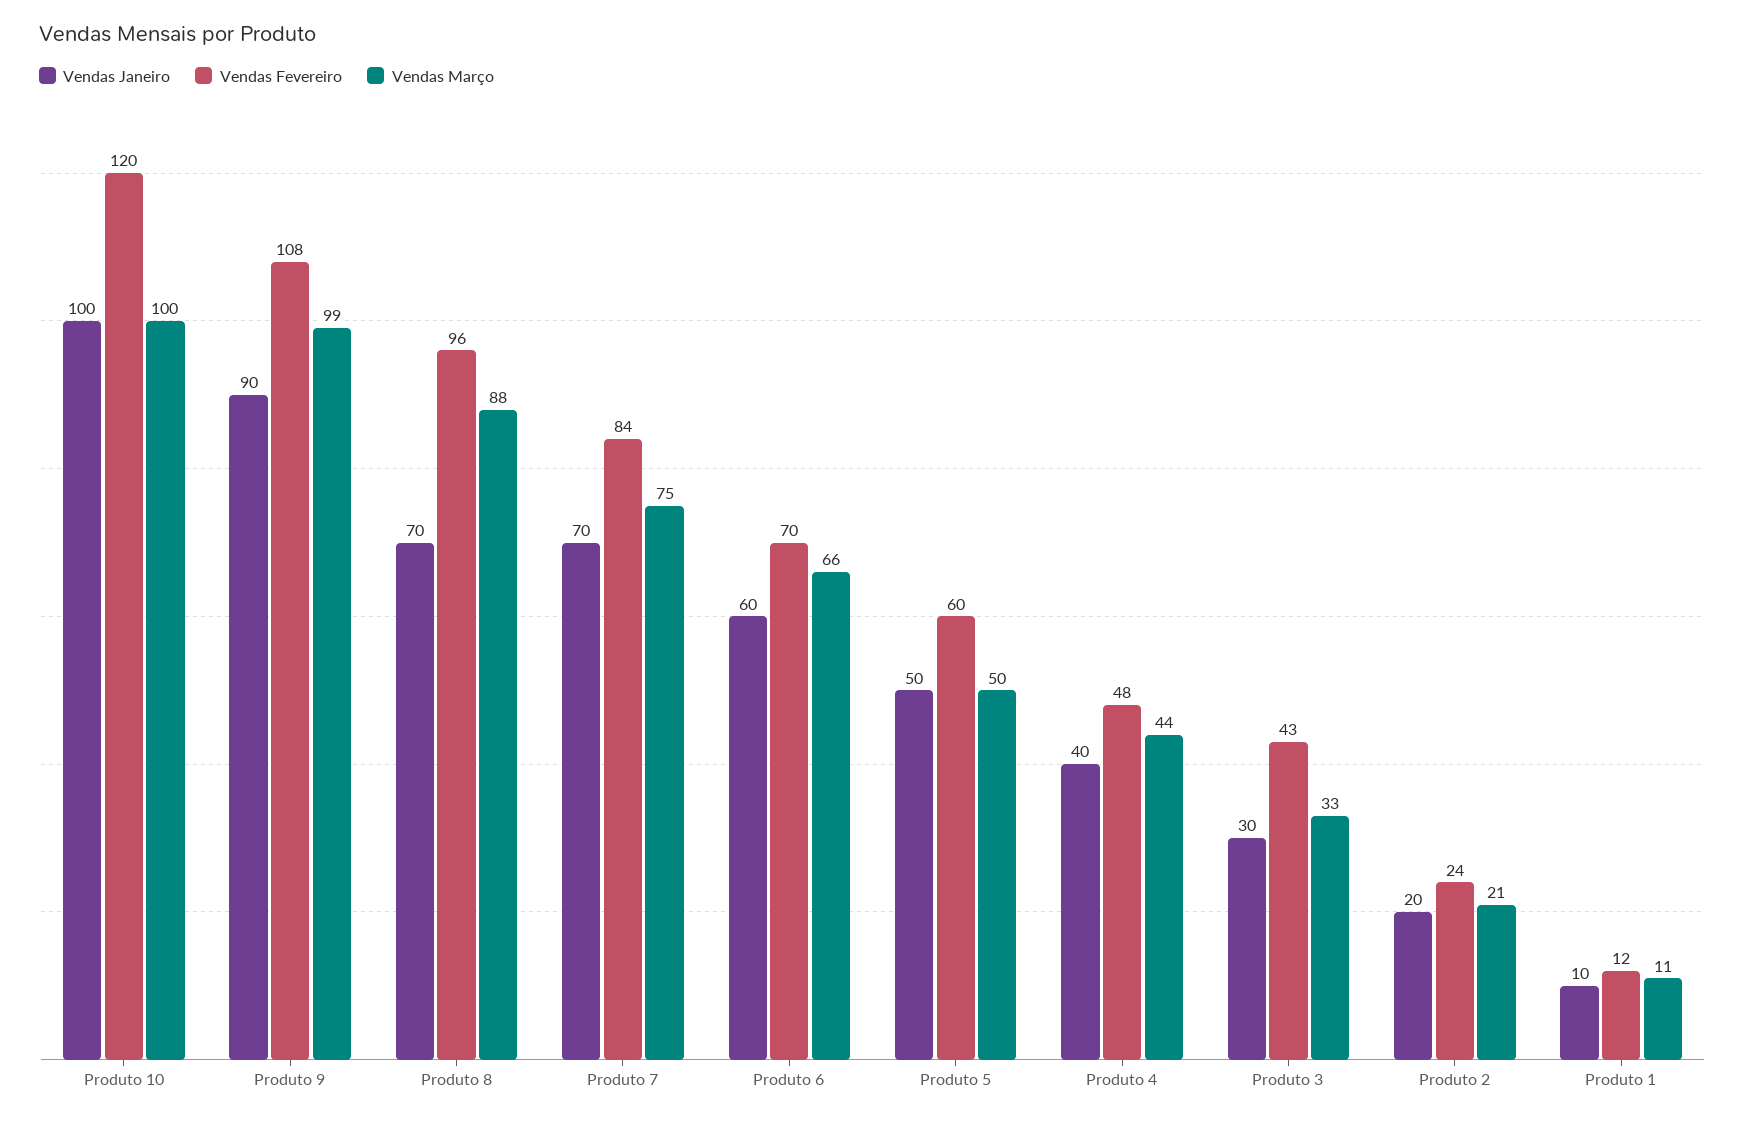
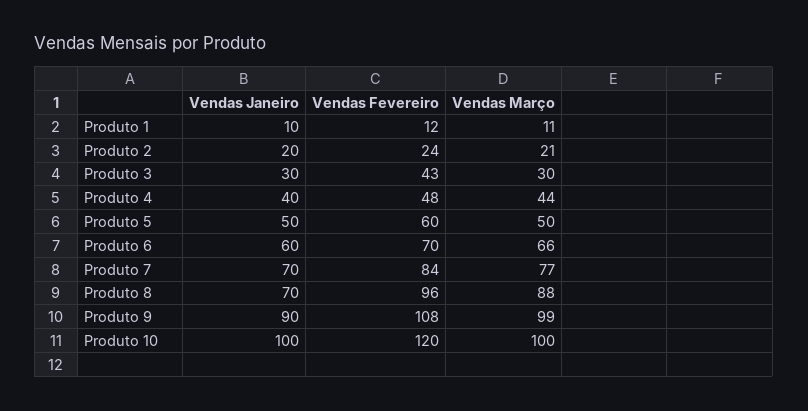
  {
    "Vendas Janeiro": {
      "Produto 10": 100,
      "Produto 9": 90,
      "Produto 8": 70,
      "Produto 7": 70,
      "Produto 6": 60,
      "Produto 5": 50,
      "Produto 4": 40,
      "Produto 3": 30,
      "Produto 2": 20,
      "Produto 1": 10
    },
    "Vendas Fevereiro": {
      "Produto 10": 120,
      "Produto 9": 108,
      "Produto 8": 96,
      "Produto 7": 84,
      "Produto 6": 70,
      "Produto 5": 60,
      "Produto 4": 48,
      "Produto 3": 43,
      "Produto 2": 24,
      "Produto 1": 12
    },
    "Vendas Março": {
      "Produto 10": 100,
      "Produto 9": 99,
      "Produto 8": 88,
-     "Produto 7": 75,
+     "Produto 7": 77,
      "Produto 6": 66,
      "Produto 5": 50,
      "Produto 4": 44,
-     "Produto 3": 33,
+     "Produto 3": 30,
      "Produto 2": 21,
      "Produto 1": 11
    }
  }

